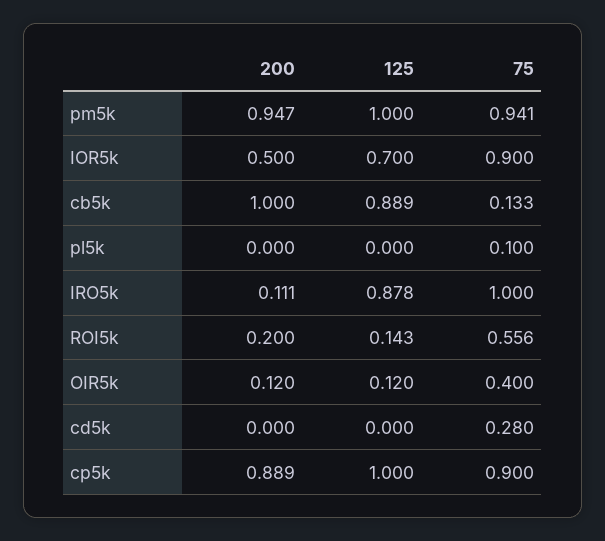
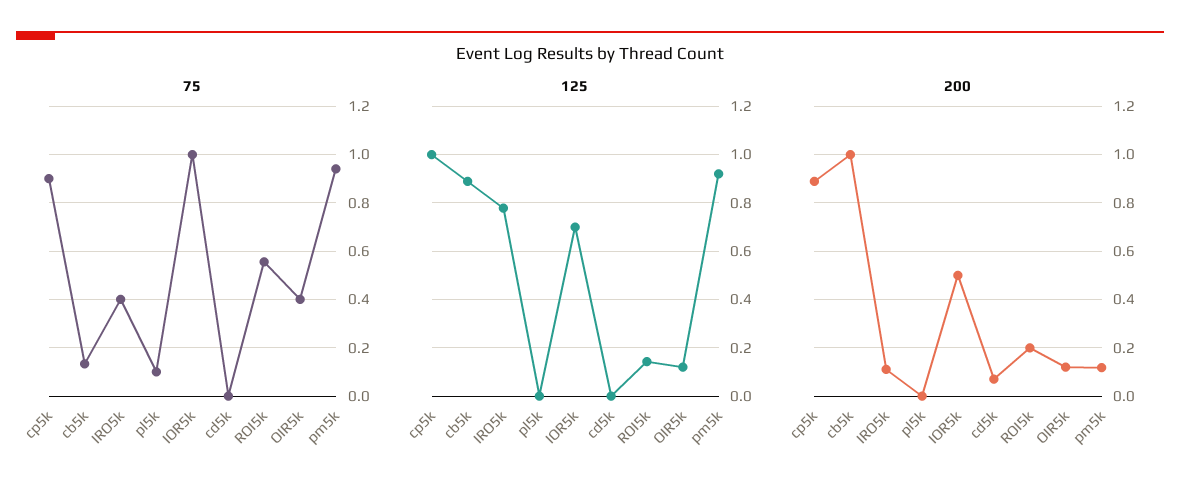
  {
    "200": {
-     "pm5k": 0.947,
+     "pm5k": 0.125,
      "IOR5k": 0.5,
      "cb5k": 1,
      "pl5k": 0,
      "IRO5k": 0.111,
      "ROI5k": 0.2,
      "OIR5k": 0.12,
-     "cd5k": 0,
+     "cd5k": 0.075,
      "cp5k": 0.889
    },
    "125": {
-     "pm5k": 1,
+     "pm5k": 0.925,
      "IOR5k": 0.7,
      "cb5k": 0.889,
      "pl5k": 0,
-     "IRO5k": 0.878,
+     "IRO5k": 0.775,
      "ROI5k": 0.143,
      "OIR5k": 0.12,
      "cd5k": 0,
      "cp5k": 1
    },
    "75": {
      "pm5k": 0.941,
-     "IOR5k": 0.9,
+     "IOR5k": 1,
      "cb5k": 0.133,
      "pl5k": 0.1,
-     "IRO5k": 1,
+     "IRO5k": 0.4,
      "ROI5k": 0.556,
      "OIR5k": 0.4,
-     "cd5k": 0.28,
+     "cd5k": 0,
      "cp5k": 0.9
    }
  }

